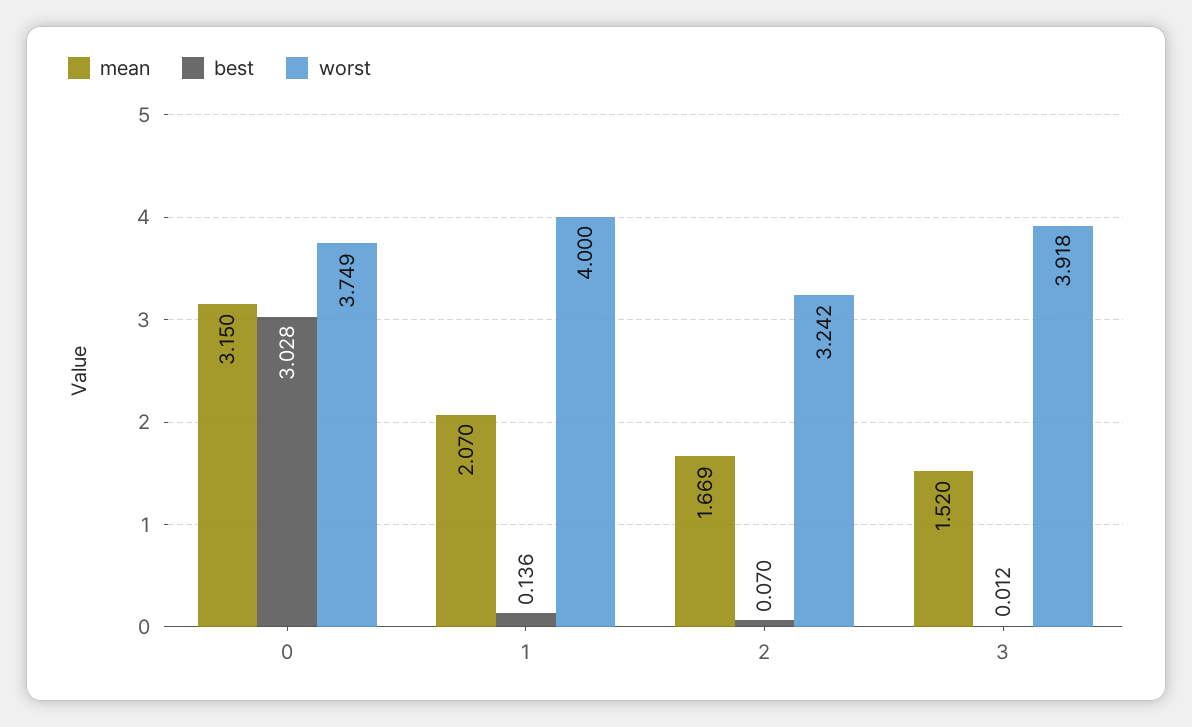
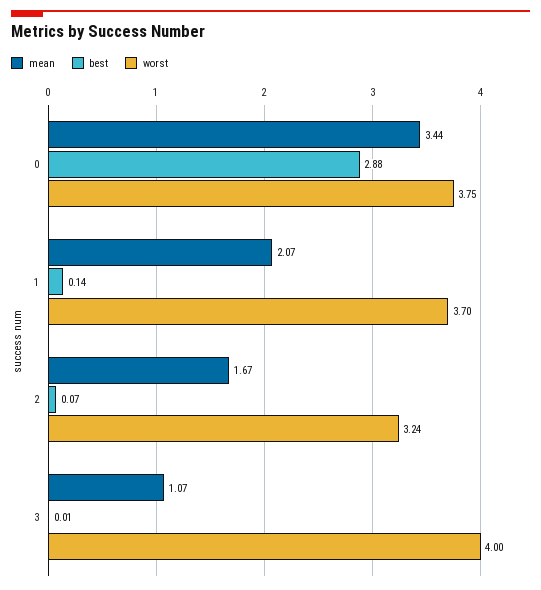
  {
    "mean": {
-     "0": 3.15,
+     "0": 3.44,
      "1": 2.07,
      "2": 1.669,
-     "3": 1.52
+     "3": 1.07
    },
    "best": {
-     "0": 3.028,
+     "0": 2.88,
      "1": 0.136,
      "2": 0.07,
      "3": 0.012
    },
    "worst": {
      "0": 3.749,
-     "1": 4,
+     "1": 3.7,
      "2": 3.242,
-     "3": 3.918
+     "3": 4
    }
  }

